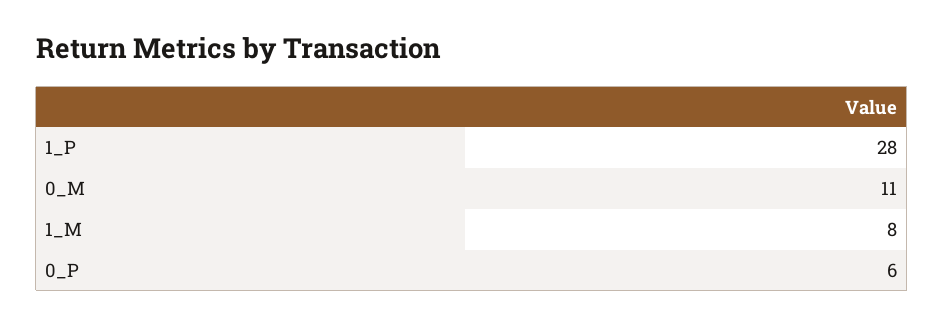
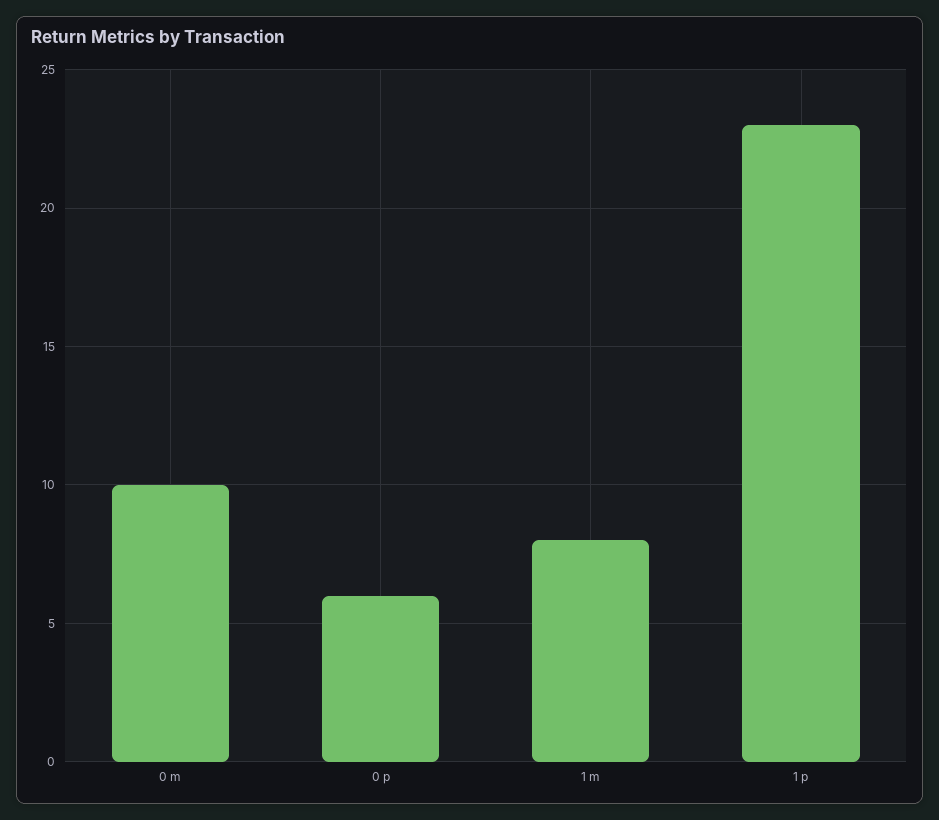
  {
-   "1_P": 28,
+   "1_P": 23,
-   "0_M": 11,
+   "0_M": 10,
    "1_M": 8,
    "0_P": 6
  }

